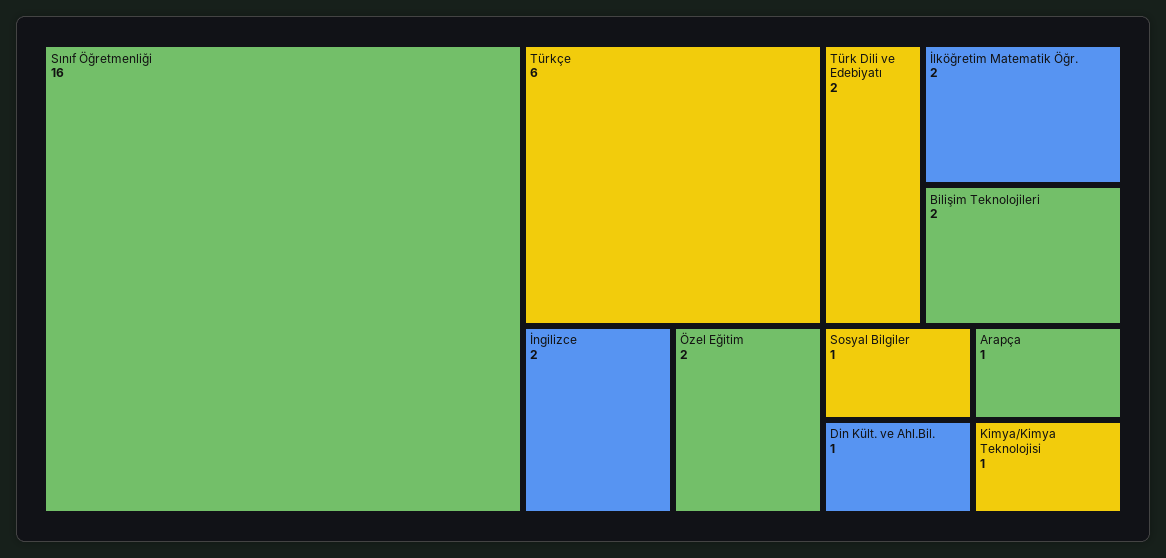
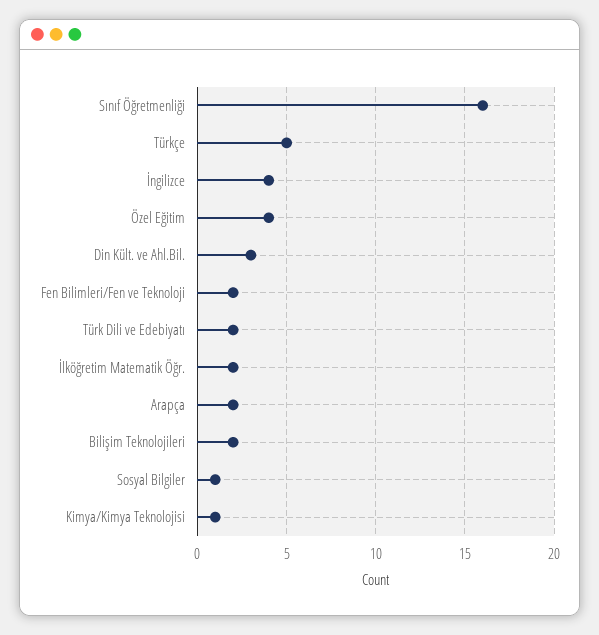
  {
    "Sınıf Öğretmenliği": 16,
-   "Türkçe": 6,
+   "Türkçe": 5,
-   "İngilizce": 2,
+   "İngilizce": 4,
-   "Özel Eğitim": 2,
+   "Özel Eğitim": 4,
    "Türk Dili ve Edebiyatı": 2,
    "İlköğretim Matematik Öğr.": 2,
    "Bilişim Teknolojileri": 2,
    "Sosyal Bilgiler": 1,
-   "Din Kült. ve Ahl.Bil.": 1,
+   "Din Kült. ve Ahl.Bil.": 3,
-   "Arapça": 1,
+   "Arapça": 2,
-   "Kimya/Kimya Teknolojisi": 1
+   "Kimya/Kimya Teknolojisi": 1,
+   "Fen Bilimleri/Fen ve Teknoloji": 2
  }

